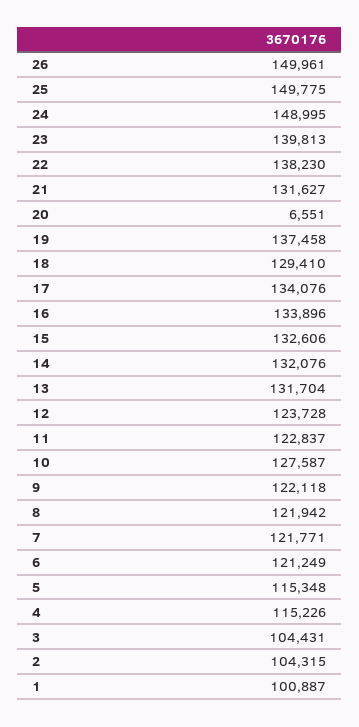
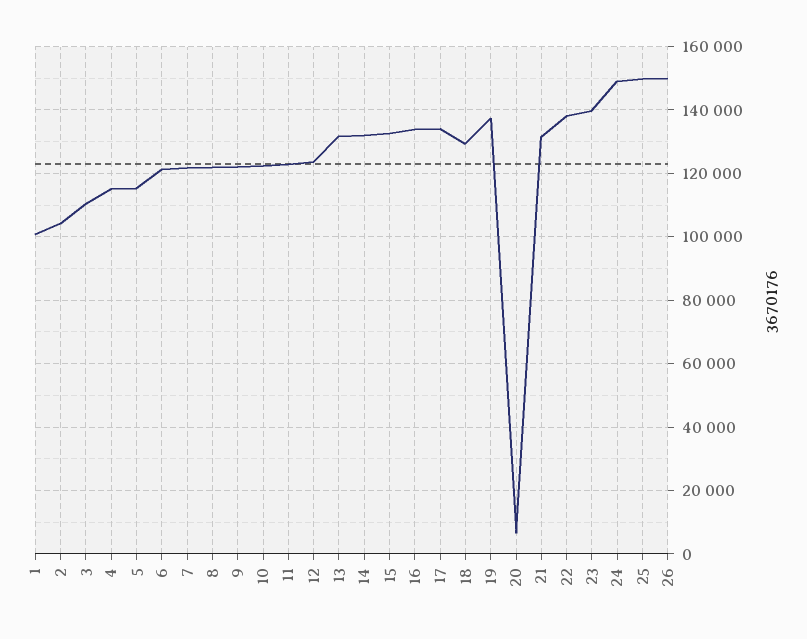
  {
    "26": 149961,
    "25": 149775,
    "24": 148995,
    "23": 139813,
    "22": 138230,
    "21": 131627,
    "20": 6551,
    "19": 137458,
    "18": 129410,
    "17": 134076,
    "16": 133896,
    "15": 132606,
    "14": 132076,
    "13": 131704,
    "12": 123728,
    "11": 122837,
-   "10": 127587,
+   "10": 122000,
    "9": 122118,
    "8": 121942,
    "7": 121771,
    "6": 121249,
    "5": 115348,
    "4": 115226,
-   "3": 104431,
+   "3": 110000,
    "2": 104315,
    "1": 100887
  }

